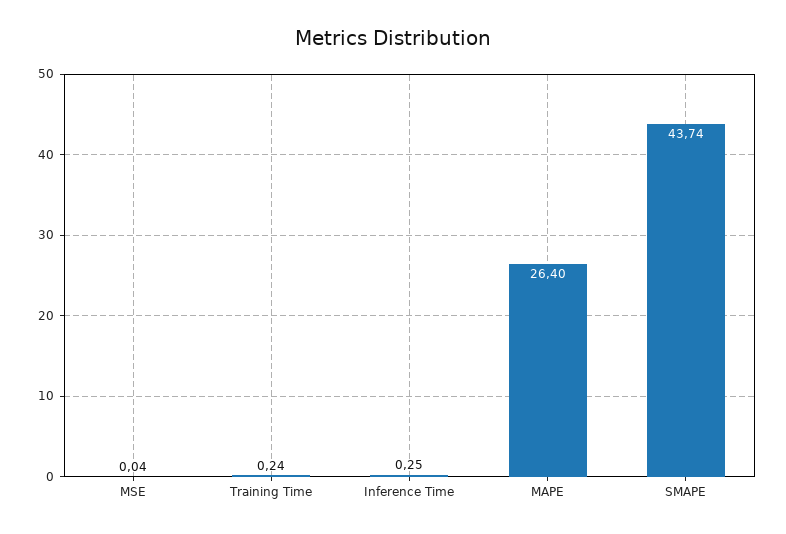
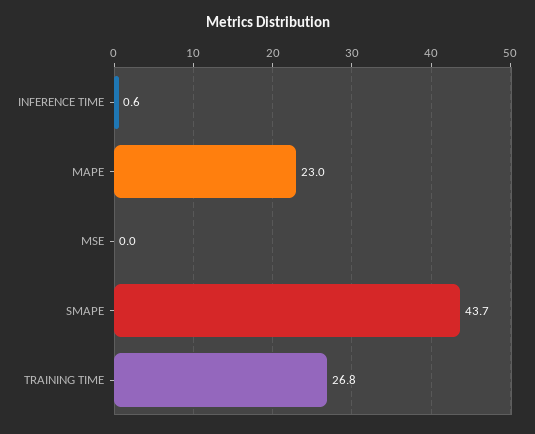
  {
    "MSE": 0.04,
-   "Training Time": 0.24,
+   "Training Time": 26.8,
-   "Inference Time": 0.25,
+   "Inference Time": 0.6,
-   "MAPE": 26.4,
+   "MAPE": 23,
    "SMAPE": 43.74
  }

